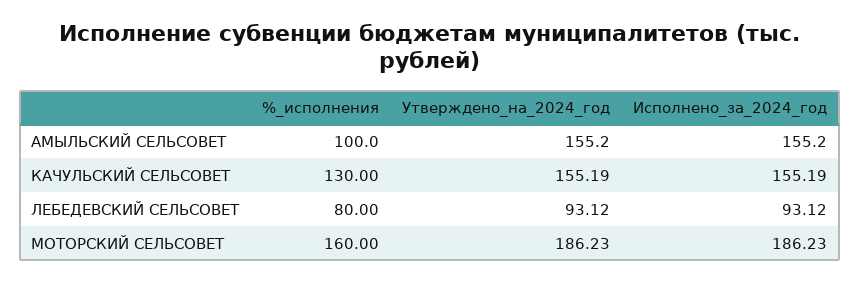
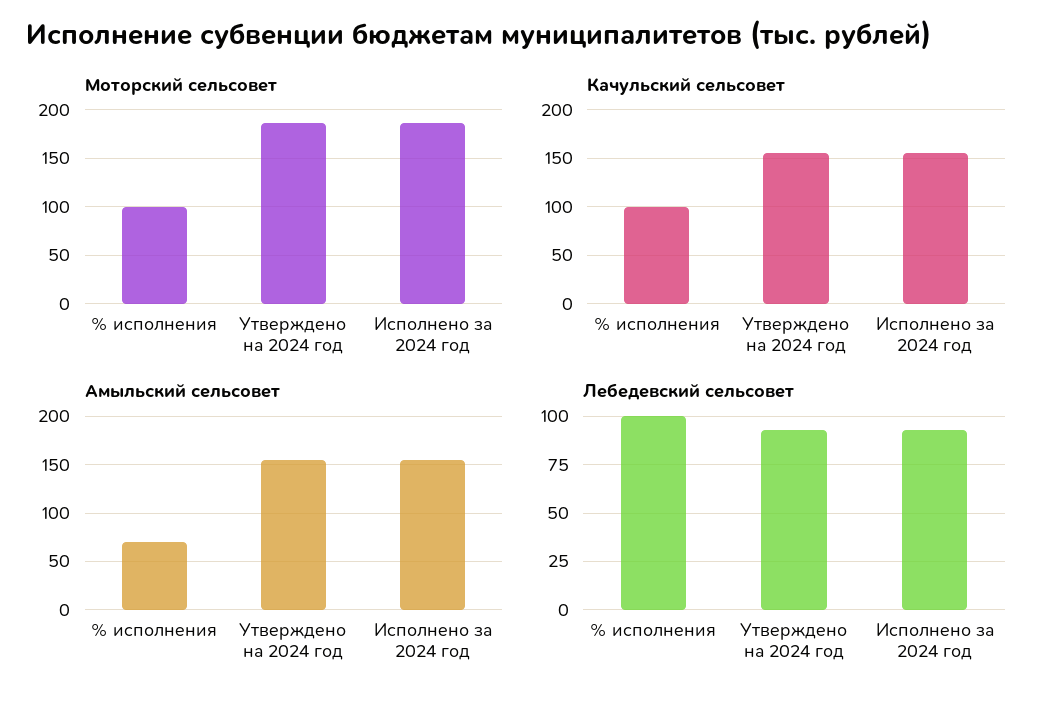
  {
    "АМЫЛЬСКИЙ СЕЛЬСОВЕТ": {
-     "%_исполнения": 100,
+     "%_исполнения": 70,
      "Утверждено_на_2024_год": 155.2,
      "Исполнено_за_2024_год": 155.2
    },
    "КАЧУЛЬСКИЙ СЕЛЬСОВЕТ": {
-     "%_исполнения": 130,
+     "%_исполнения": 100,
      "Утверждено_на_2024_год": 155.19,
      "Исполнено_за_2024_год": 155.19
    },
    "ЛЕБЕДЕВСКИЙ СЕЛЬСОВЕТ": {
-     "%_исполнения": 80,
+     "%_исполнения": 100,
      "Утверждено_на_2024_год": 93.12,
      "Исполнено_за_2024_год": 93.12
    },
    "МОТОРСКИЙ СЕЛЬСОВЕТ": {
-     "%_исполнения": 160,
+     "%_исполнения": 100,
      "Утверждено_на_2024_год": 186.23,
      "Исполнено_за_2024_год": 186.23
    }
  }

